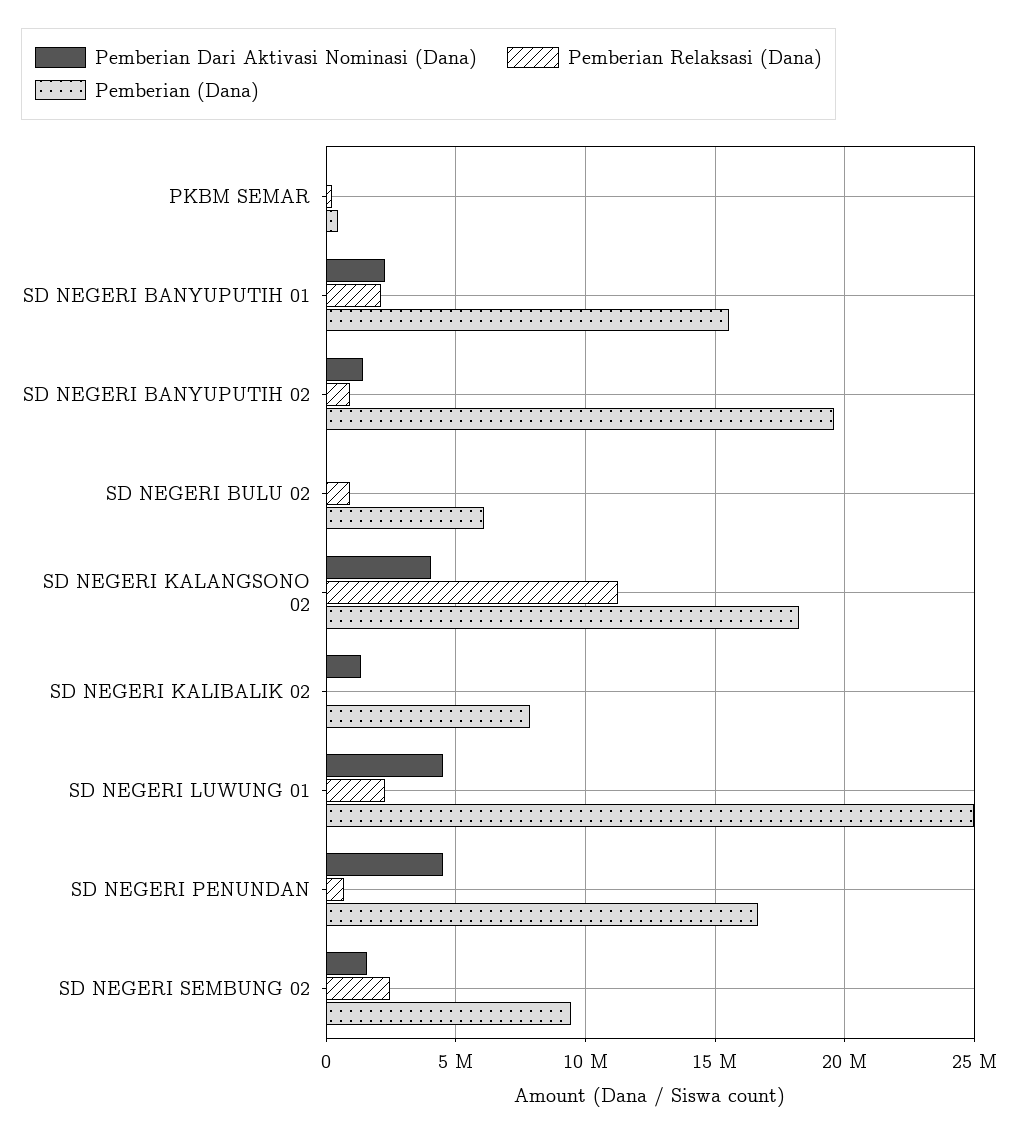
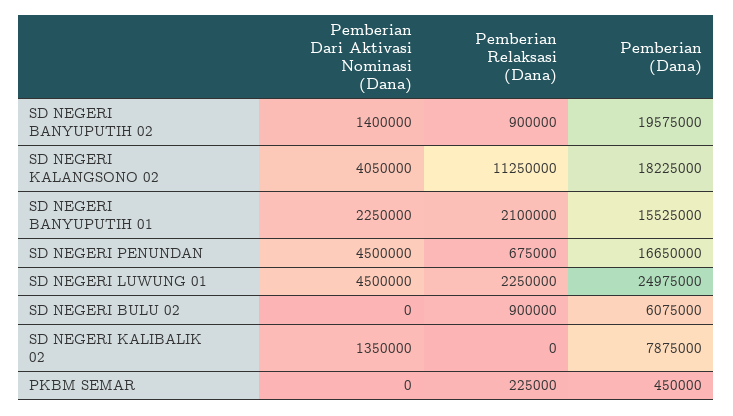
  {
    "Pemberian Dari Aktivasi Nominasi (Dana)": {
      "PKBM SEMAR": 0,
      "SD NEGERI BANYUPUTIH 01": 2250000,
      "SD NEGERI BANYUPUTIH 02": 1400000,
      "SD NEGERI BULU 02": 0,
      "SD NEGERI KALANGSONO 02": 4050000,
      "SD NEGERI KALIBALIK 02": 1350000,
      "SD NEGERI LUWUNG 01": 4500000,
-     "SD NEGERI PENUNDAN": 4500000,
+     "SD NEGERI PENUNDAN": 4500000
-     "SD NEGERI SEMBUNG 02": 1500000
    },
    "Pemberian Relaksasi (Dana)": {
      "PKBM SEMAR": 225000,
      "SD NEGERI BANYUPUTIH 01": 2100000,
      "SD NEGERI BANYUPUTIH 02": 900000,
      "SD NEGERI BULU 02": 900000,
      "SD NEGERI KALANGSONO 02": 11250000,
      "SD NEGERI KALIBALIK 02": 0,
      "SD NEGERI LUWUNG 01": 2250000,
-     "SD NEGERI PENUNDAN": 675000,
+     "SD NEGERI PENUNDAN": 675000
-     "SD NEGERI SEMBUNG 02": 2500000
    },
    "Pemberian (Dana)": {
      "PKBM SEMAR": 450000,
      "SD NEGERI BANYUPUTIH 01": 15525000,
      "SD NEGERI BANYUPUTIH 02": 19575000,
      "SD NEGERI BULU 02": 6075000,
      "SD NEGERI KALANGSONO 02": 18225000,
      "SD NEGERI KALIBALIK 02": 7875000,
      "SD NEGERI LUWUNG 01": 24975000,
-     "SD NEGERI PENUNDAN": 16650000,
+     "SD NEGERI PENUNDAN": 16650000
-     "SD NEGERI SEMBUNG 02": 9500000
    }
  }

